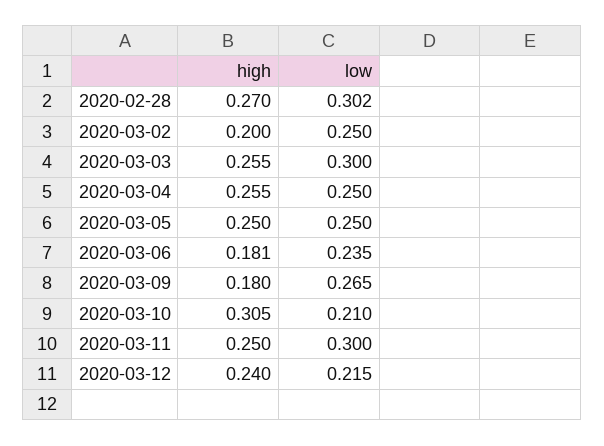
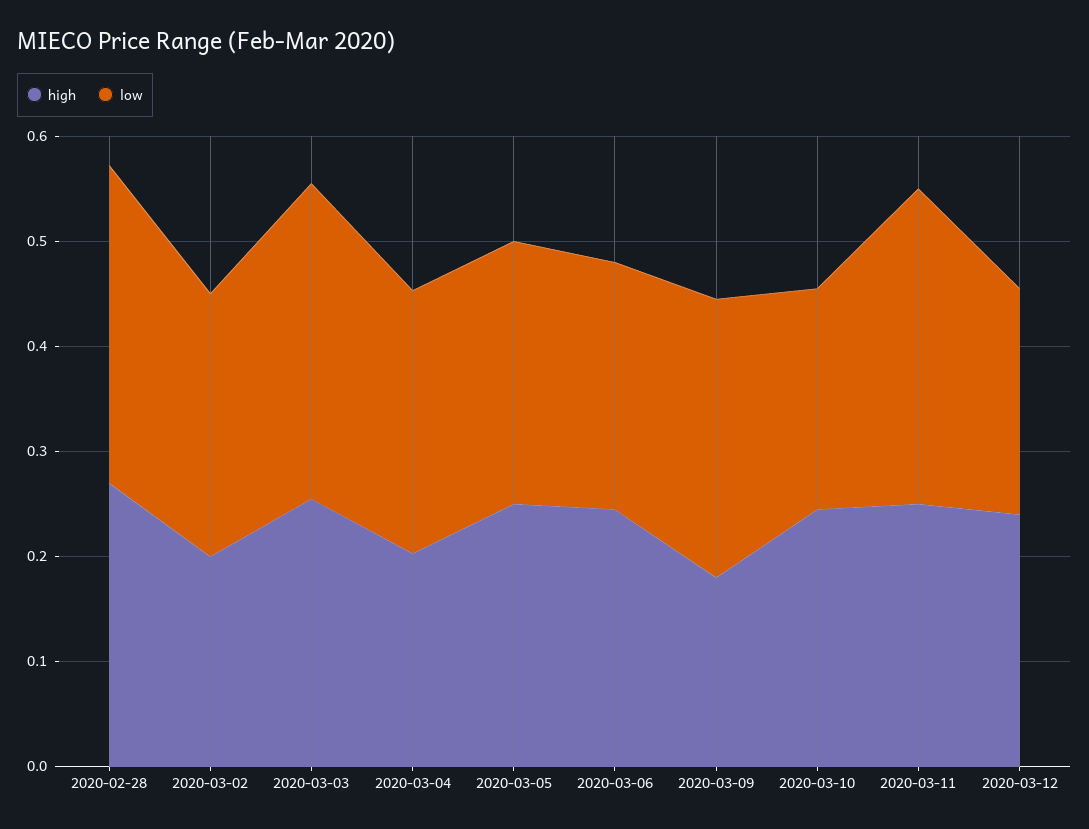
  {
    "high": {
      "2020-02-28": 0.27,
      "2020-03-02": 0.2,
      "2020-03-03": 0.255,
-     "2020-03-04": 0.255,
+     "2020-03-04": 0.2,
      "2020-03-05": 0.25,
-     "2020-03-06": 0.181,
+     "2020-03-06": 0.24,
      "2020-03-09": 0.18,
-     "2020-03-10": 0.305,
+     "2020-03-10": 0.24,
      "2020-03-11": 0.25,
      "2020-03-12": 0.24
    },
    "low": {
      "2020-02-28": 0.302,
      "2020-03-02": 0.25,
      "2020-03-03": 0.3,
      "2020-03-04": 0.25,
      "2020-03-05": 0.25,
      "2020-03-06": 0.235,
      "2020-03-09": 0.265,
      "2020-03-10": 0.21,
      "2020-03-11": 0.3,
      "2020-03-12": 0.215
    }
  }

